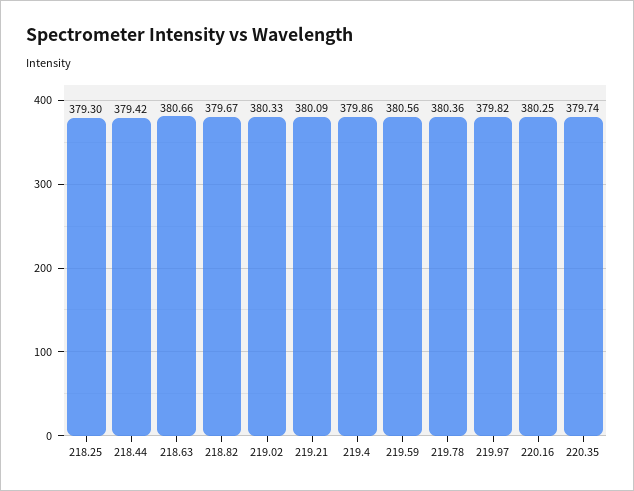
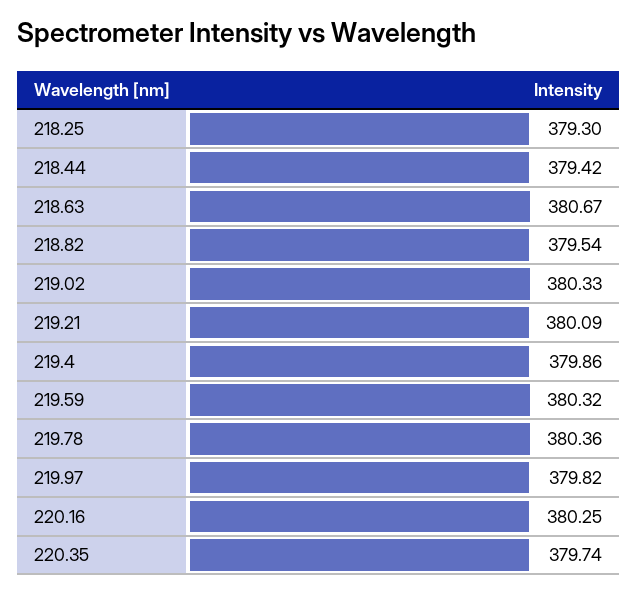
  {
    "218.25": 379.3,
    "218.44": 379.42,
-   "218.63": 380.66,
+   "218.63": 380.67,
-   "218.82": 379.67,
+   "218.82": 379.54,
    "219.02": 380.33,
    "219.21": 380.09,
    "219.4": 379.86,
-   "219.59": 380.56,
+   "219.59": 380.32,
    "219.78": 380.36,
    "219.97": 379.82,
    "220.16": 380.25,
    "220.35": 379.74
  }

